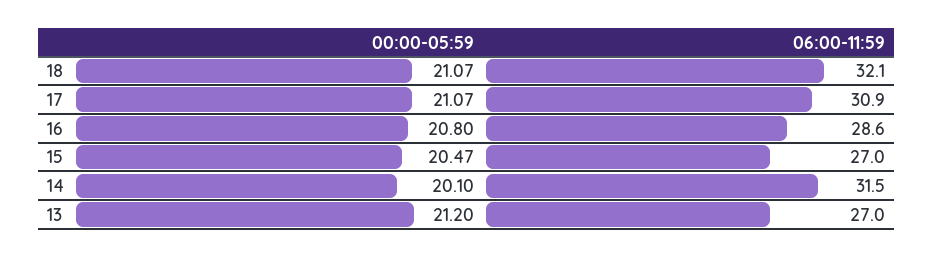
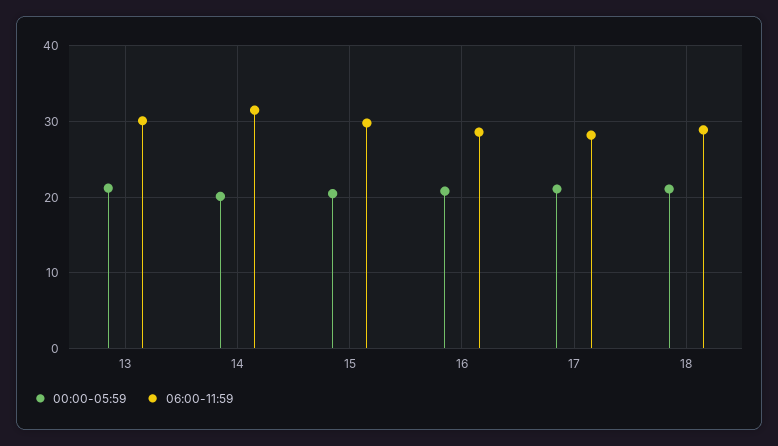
  {
    "00:00-05:59": {
      "18": 21.07,
      "17": 21.07,
      "16": 20.8,
      "15": 20.47,
      "14": 20.1,
      "13": 21.2
    },
    "06:00-11:59": {
-     "18": 32.1,
+     "18": 29,
-     "17": 30.9,
+     "17": 28,
      "16": 28.6,
-     "15": 27,
+     "15": 30,
      "14": 31.5,
-     "13": 27
+     "13": 30
    }
  }

